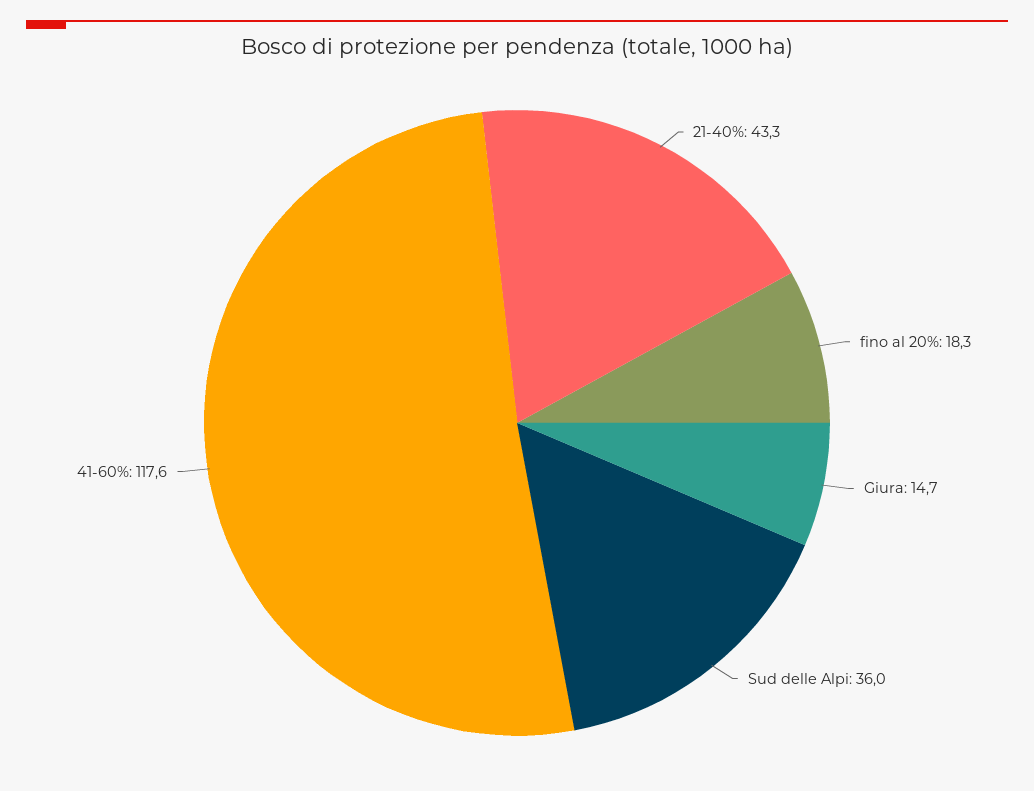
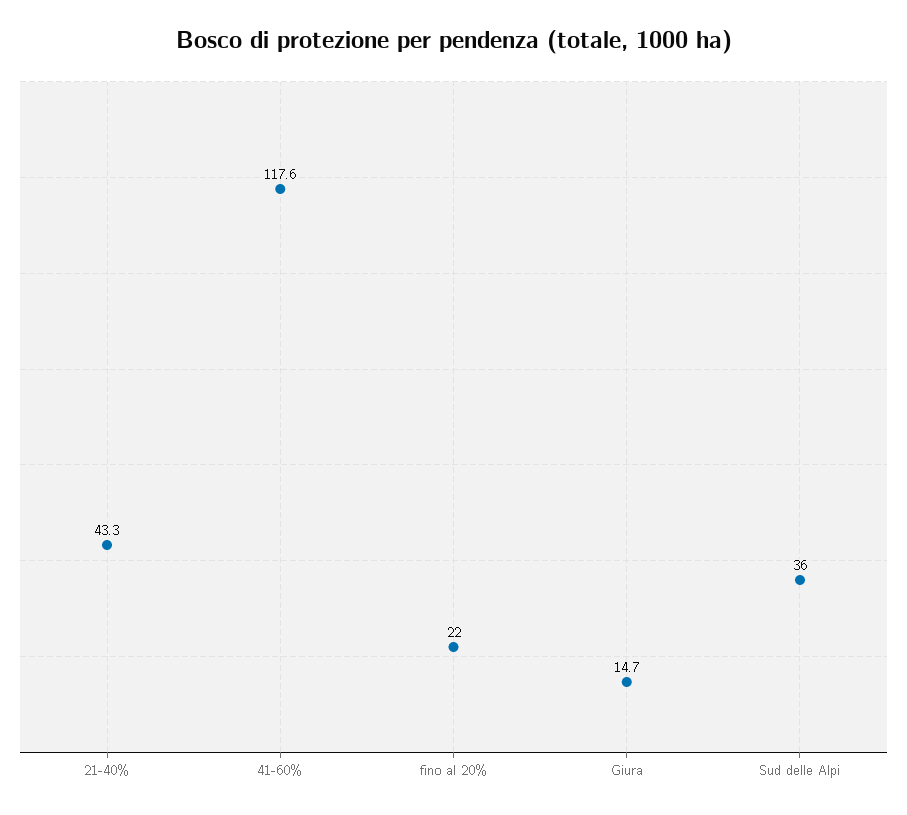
  {
    "21-40%": 43.3,
-   "fino al 20%": 18.3,
+   "fino al 20%": 22,
    "Giura": 14.7,
    "Sud delle Alpi": 36,
    "41-60%": 117.6
  }

